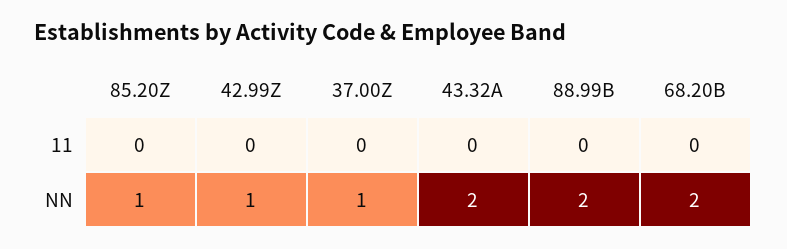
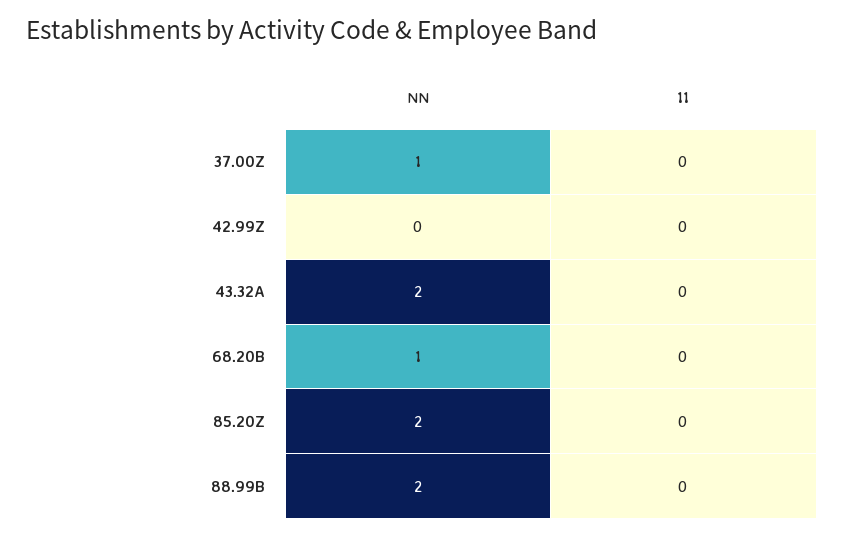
  {
    "85.20Z": {
      "11": 0,
-     "NN": 1
+     "NN": 2
    },
    "42.99Z": {
      "11": 0,
-     "NN": 1
+     "NN": 0
    },
    "37.00Z": {
      "11": 0,
      "NN": 1
    },
    "43.32A": {
      "11": 0,
      "NN": 2
    },
    "88.99B": {
      "11": 0,
      "NN": 2
    },
    "68.20B": {
      "11": 0,
-     "NN": 2
+     "NN": 1
    }
  }

